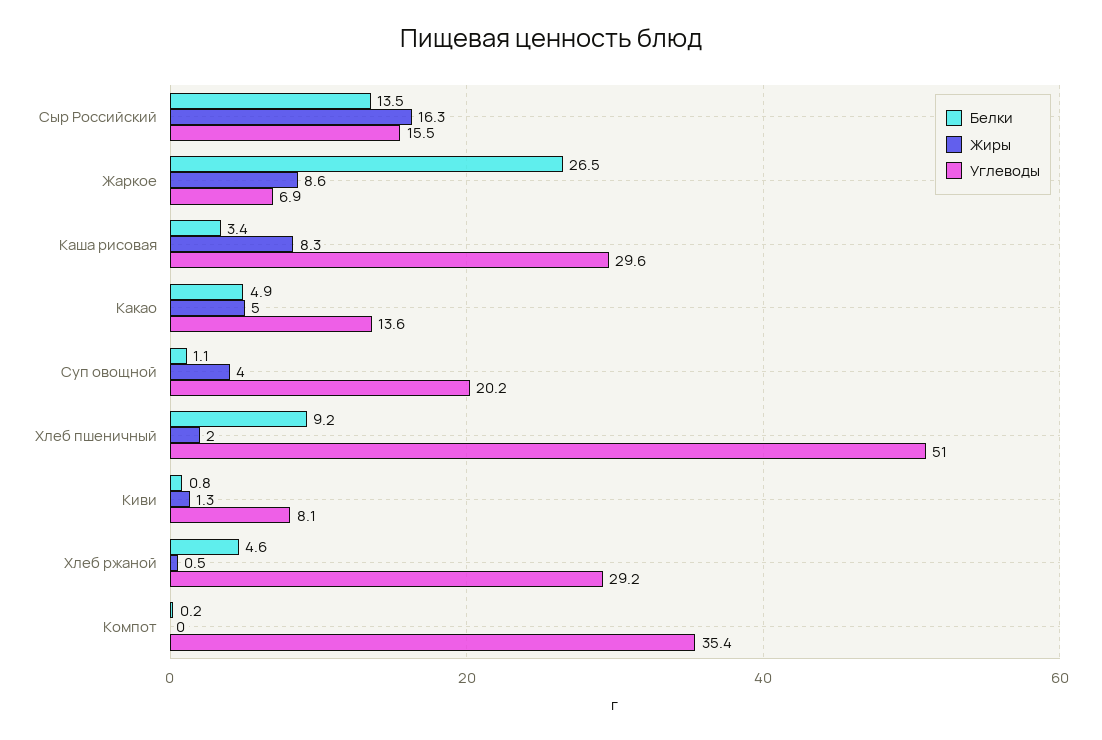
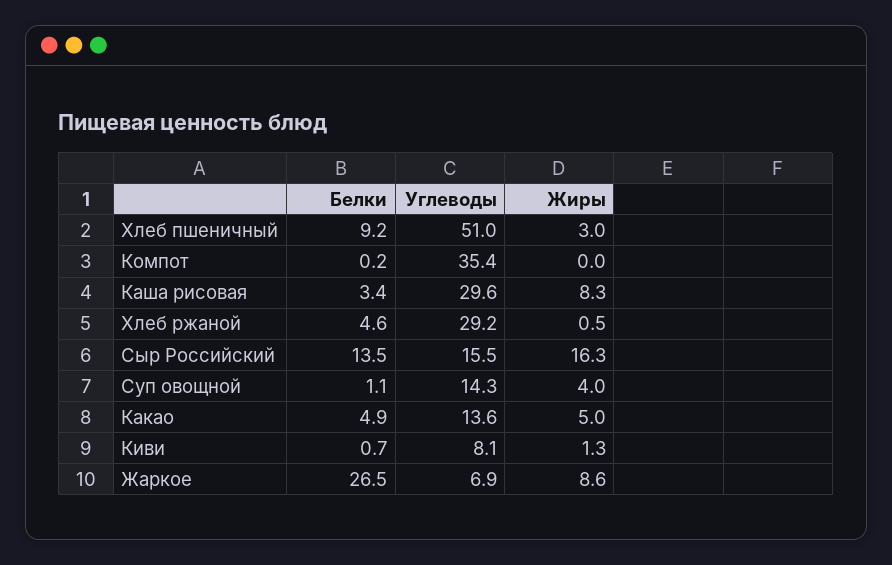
  {
    "Белки": {
      "Сыр Российский": 13.5,
      "Жаркое": 26.5,
      "Каша рисовая": 3.4,
      "Какао": 4.9,
      "Суп овощной": 1.1,
      "Хлеб пшеничный": 9.2,
-     "Киви": 0.8,
+     "Киви": 0.7,
      "Хлеб ржаной": 4.6,
      "Компот": 0.2
    },
    "Жиры": {
      "Сыр Российский": 16.3,
      "Жаркое": 8.6,
      "Каша рисовая": 8.3,
      "Какао": 5,
      "Суп овощной": 4,
-     "Хлеб пшеничный": 2,
+     "Хлеб пшеничный": 3,
      "Киви": 1.3,
      "Хлеб ржаной": 0.5,
      "Компот": 0
    },
    "Углеводы": {
      "Сыр Российский": 15.5,
      "Жаркое": 6.9,
      "Каша рисовая": 29.6,
      "Какао": 13.6,
-     "Суп овощной": 20.2,
+     "Суп овощной": 14.3,
      "Хлеб пшеничный": 51,
      "Киви": 8.1,
      "Хлеб ржаной": 29.2,
      "Компот": 35.4
    }
  }

